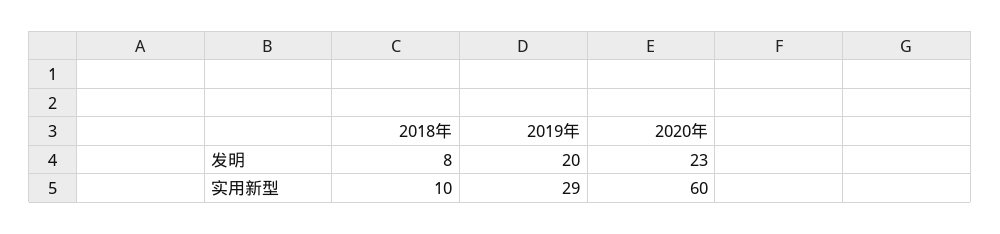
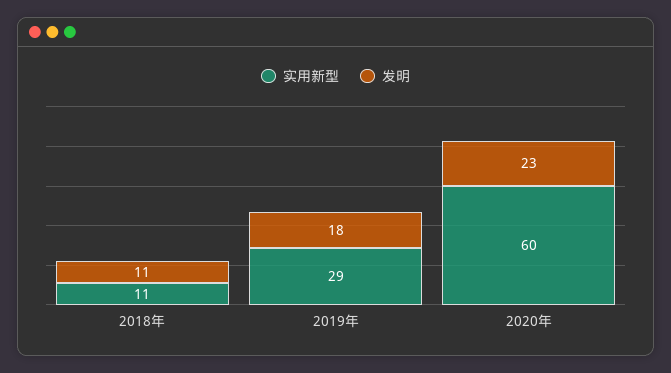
  {
    "发明": {
-     "2018年": 8,
+     "2018年": 11,
-     "2019年": 20,
+     "2019年": 18,
      "2020年": 23
    },
    "实用新型": {
-     "2018年": 10,
+     "2018年": 11,
      "2019年": 29,
      "2020年": 60
    }
  }

